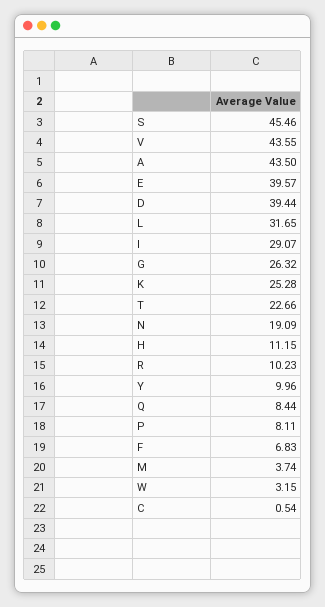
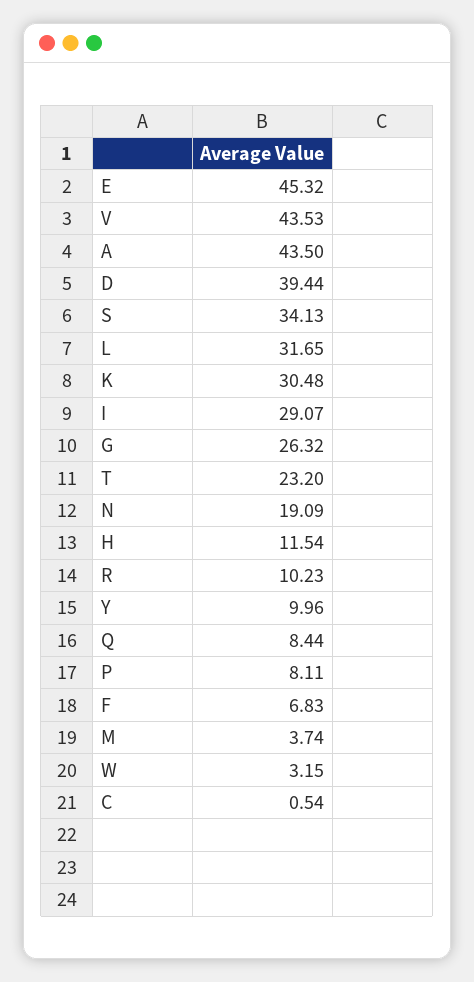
  {
-   "S": 45.46,
+   "S": 34.13,
-   "V": 43.55,
+   "V": 43.53,
    "A": 43.5,
-   "E": 39.57,
+   "E": 45.32,
    "D": 39.44,
    "L": 31.65,
    "I": 29.07,
    "G": 26.32,
-   "K": 25.28,
+   "K": 30.48,
-   "T": 22.66,
+   "T": 23.2,
    "N": 19.09,
-   "H": 11.15,
+   "H": 11.54,
    "R": 10.23,
    "Y": 9.96,
    "Q": 8.44,
    "P": 8.11,
    "F": 6.83,
    "M": 3.74,
    "W": 3.15,
    "C": 0.54
  }

